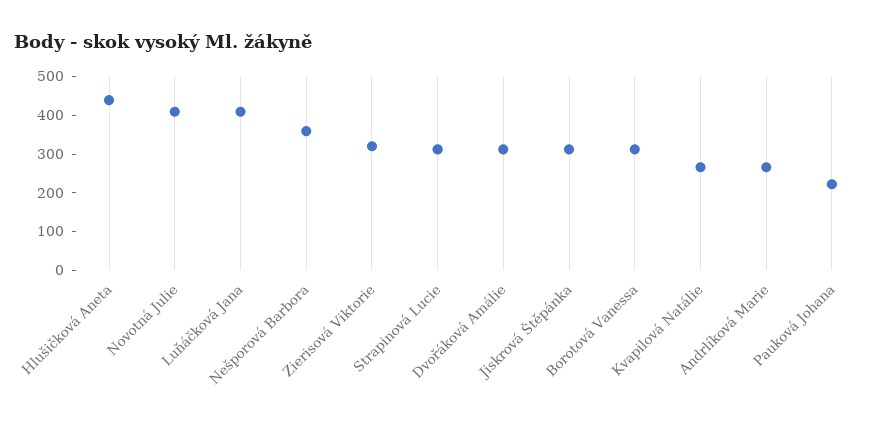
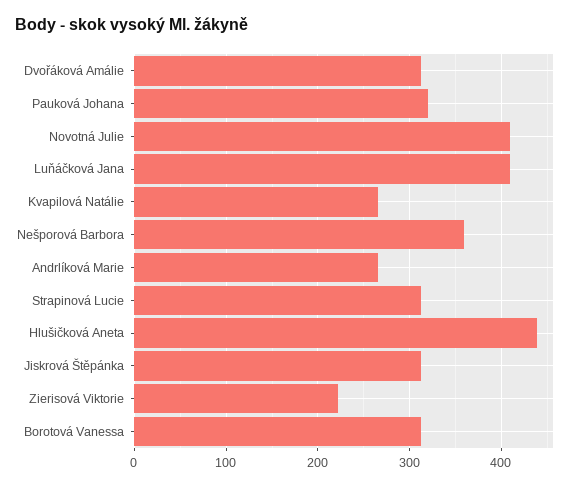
  {
    "Hlušičková Aneta": 440,
    "Novotná Julie": 410,
    "Luňáčková Jana": 410,
    "Nešporová Barbora": 360,
-   "Zierisová Viktorie": 325,
+   "Zierisová Viktorie": 220,
    "Strapinová Lucie": 310,
    "Dvořáková Amálie": 310,
    "Jiskrová Štěpánka": 310,
    "Borotová Vanessa": 310,
    "Kvapilová Natálie": 270,
    "Andrlíková Marie": 270,
-   "Pauková Johana": 225
+   "Pauková Johana": 320
  }

